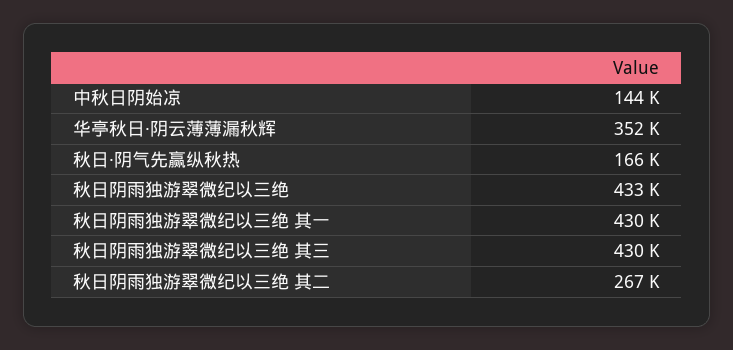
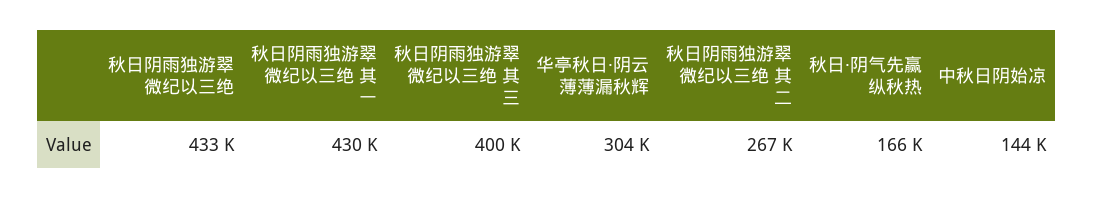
  {
    "中秋日阴始凉": 144000,
-   "华亭秋日·阴云薄薄漏秋辉": 352000,
+   "华亭秋日·阴云薄薄漏秋辉": 304000,
    "秋日·阴气先赢纵秋热": 166000,
    "秋日阴雨独游翠微纪以三绝": 433000,
    "秋日阴雨独游翠微纪以三绝 其一": 430000,
-   "秋日阴雨独游翠微纪以三绝 其三": 430000,
+   "秋日阴雨独游翠微纪以三绝 其三": 400000,
    "秋日阴雨独游翠微纪以三绝 其二": 267000
  }

